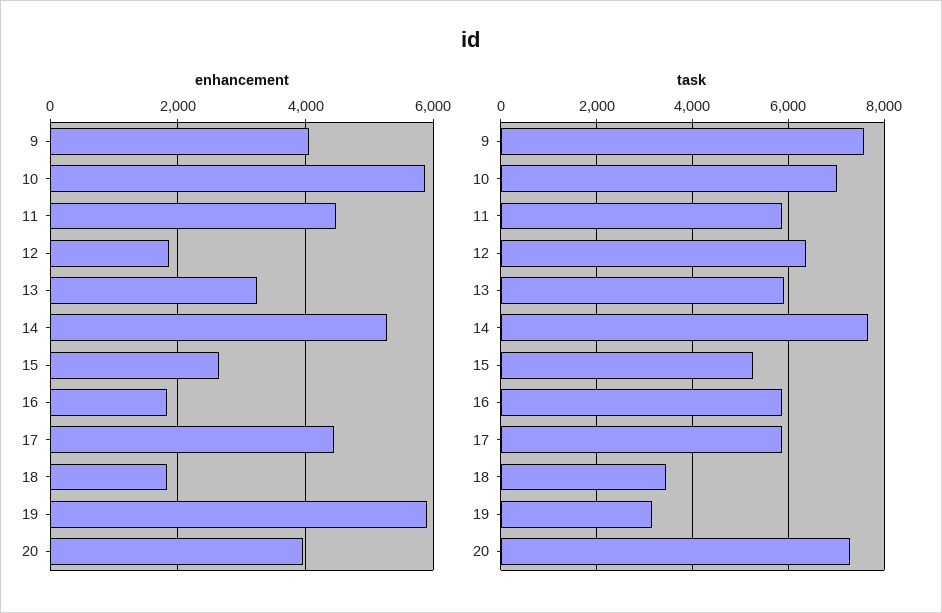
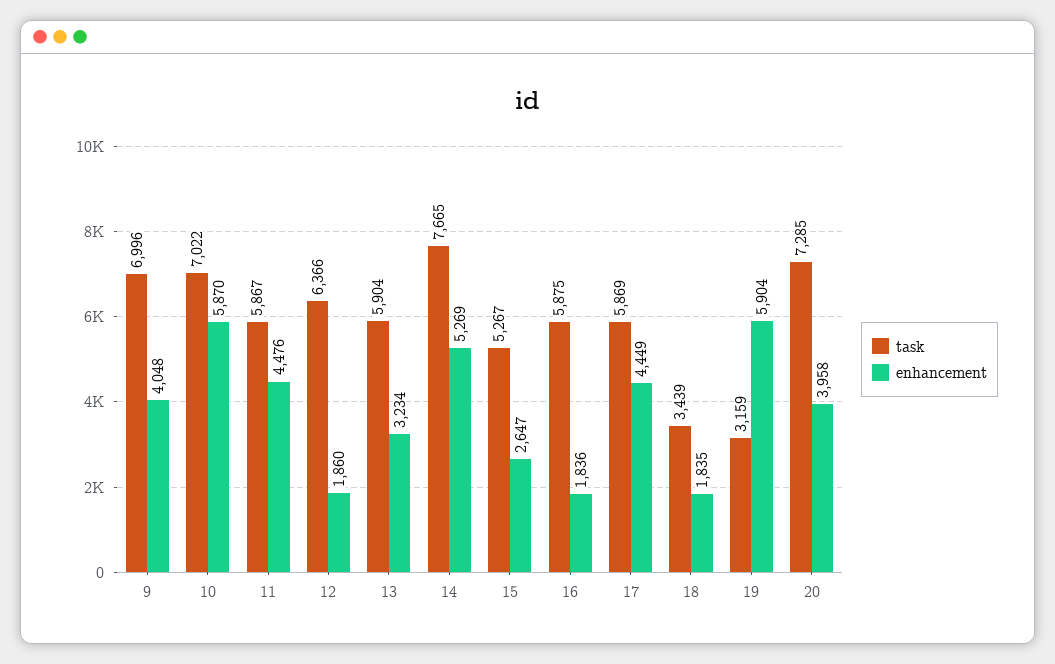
  {
    "enhancement": {
      "9": 4048,
      "10": 5870,
      "11": 4476,
      "12": 1860,
      "13": 3234,
      "14": 5269,
      "15": 2647,
      "16": 1836,
      "17": 4449,
      "18": 1835,
      "19": 5904,
      "20": 3958
    },
    "task": {
-     "9": 7600,
+     "9": 6996,
      "10": 7022,
      "11": 5867,
      "12": 6366,
      "13": 5904,
      "14": 7665,
      "15": 5267,
      "16": 5875,
      "17": 5869,
      "18": 3439,
      "19": 3159,
      "20": 7285
    }
  }

